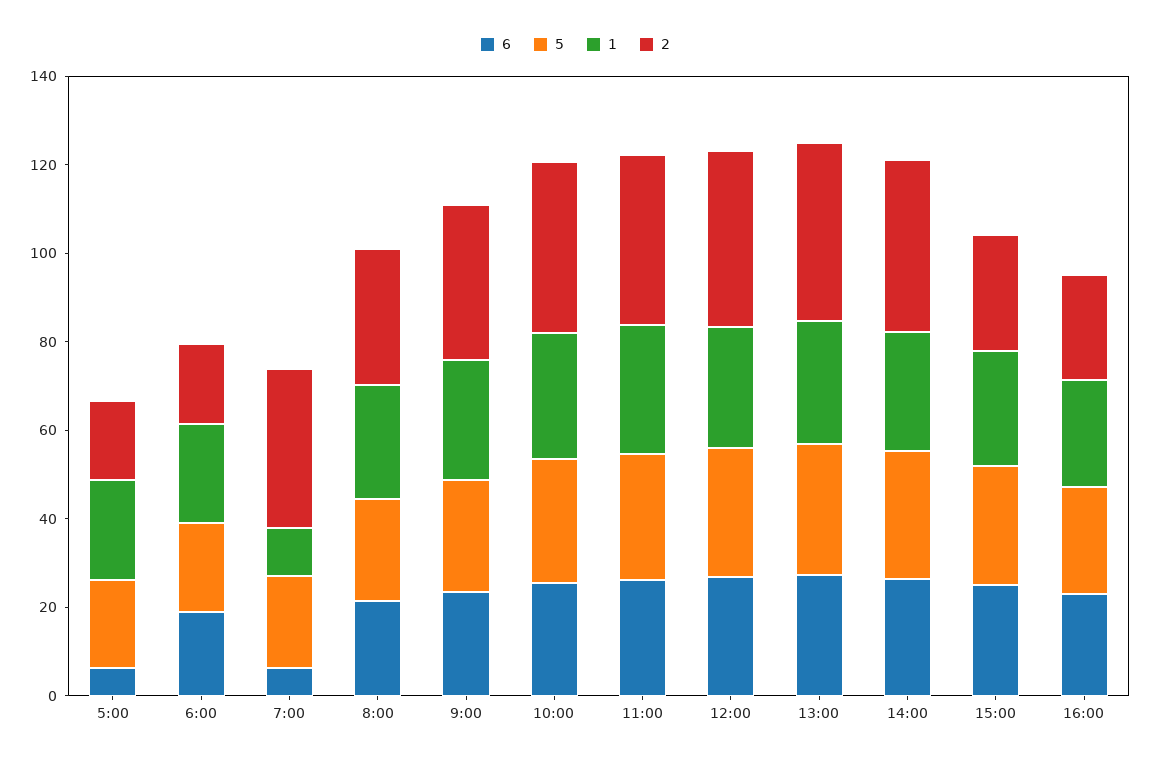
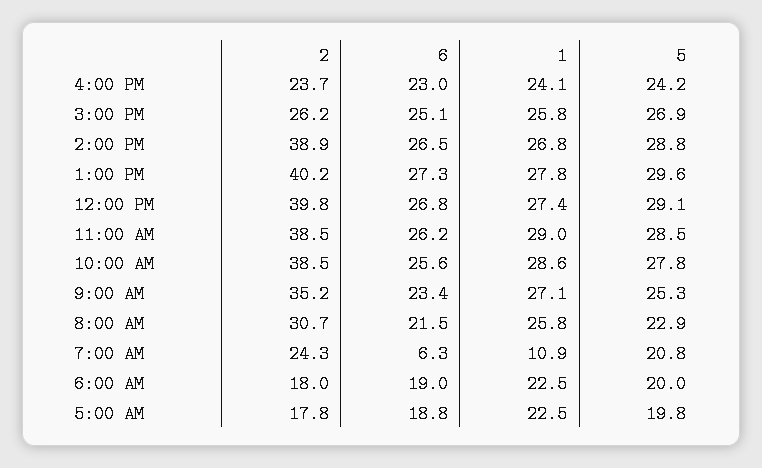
  {
    "6": {
-     "5:00": 5,
+     "5:00": 18.8,
      "6:00": 19,
      "7:00": 6.3,
      "8:00": 21.5,
      "9:00": 23.4,
      "10:00": 25.6,
      "11:00": 26.2,
      "12:00": 26.8,
      "13:00": 27.3,
      "14:00": 26.5,
      "15:00": 25.1,
      "16:00": 23
    },
    "5": {
      "5:00": 19.8,
      "6:00": 20,
      "7:00": 20.8,
      "8:00": 22.9,
      "9:00": 25.3,
      "10:00": 27.8,
      "11:00": 28.5,
      "12:00": 29.1,
      "13:00": 29.6,
      "14:00": 28.8,
      "15:00": 26.9,
      "16:00": 24.2
    },
    "1": {
      "5:00": 22.5,
      "6:00": 22.5,
      "7:00": 10.9,
      "8:00": 25.8,
      "9:00": 27.1,
      "10:00": 28.6,
      "11:00": 29,
      "12:00": 27.4,
      "13:00": 27.8,
      "14:00": 26.8,
      "15:00": 25.8,
      "16:00": 24.1
    },
    "2": {
      "5:00": 17.8,
      "6:00": 18,
-     "7:00": 35,
+     "7:00": 24.3,
      "8:00": 30.7,
      "9:00": 35.2,
      "10:00": 38.5,
      "11:00": 38.5,
      "12:00": 39.8,
      "13:00": 40.2,
      "14:00": 38.9,
      "15:00": 26.2,
      "16:00": 23.7
    }
  }

